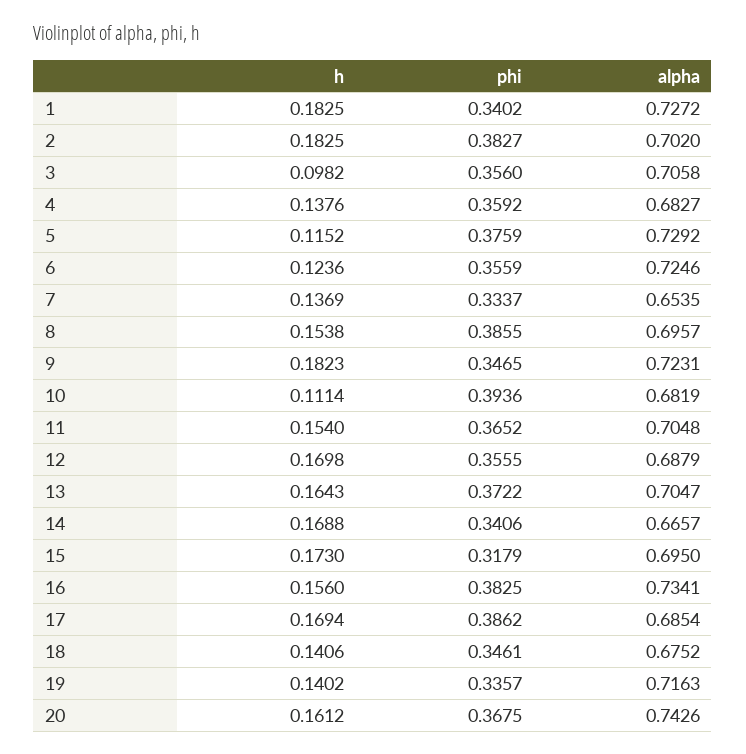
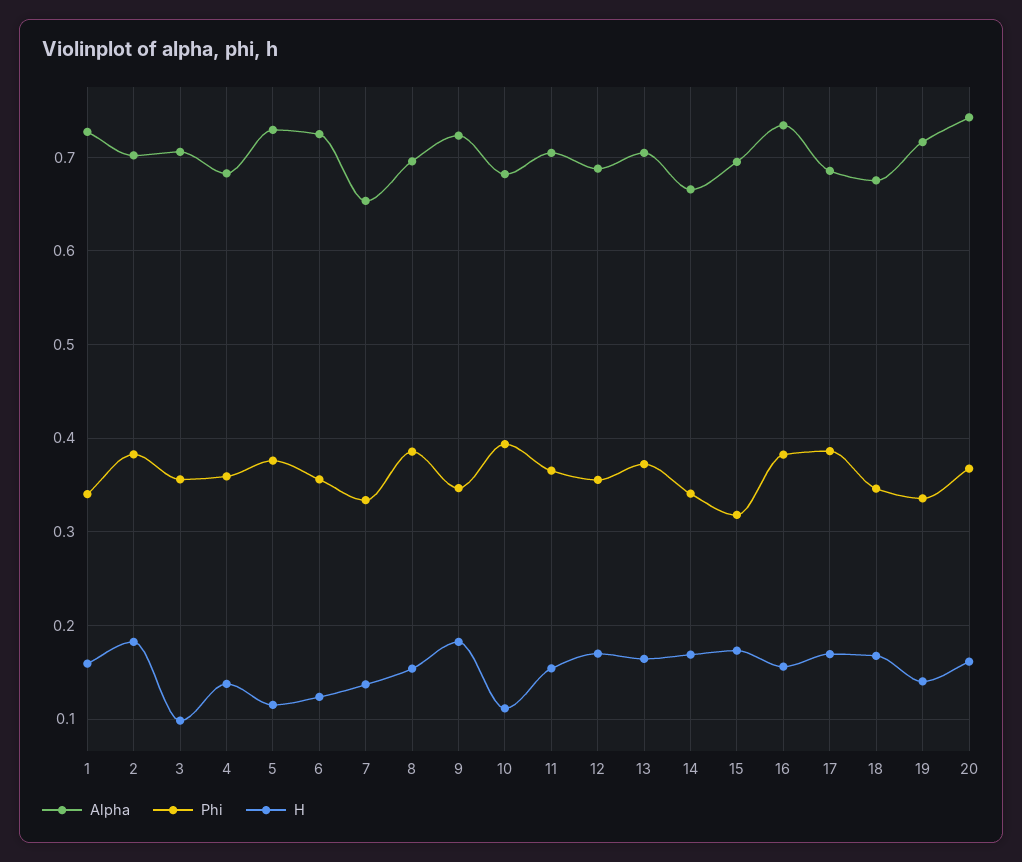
  {
    "h": {
-     "1": 0.1825,
+     "1": 0.16,
      "2": 0.1825,
      "3": 0.0982,
      "4": 0.1376,
      "5": 0.1152,
      "6": 0.1236,
      "7": 0.1369,
      "8": 0.1538,
      "9": 0.1823,
      "10": 0.1114,
      "11": 0.154,
      "12": 0.1698,
      "13": 0.1643,
      "14": 0.1688,
      "15": 0.173,
      "16": 0.156,
      "17": 0.1694,
-     "18": 0.1406,
+     "18": 0.17,
      "19": 0.1402,
      "20": 0.1612
    },
    "phi": {
      "1": 0.3402,
      "2": 0.3827,
      "3": 0.356,
      "4": 0.3592,
      "5": 0.3759,
      "6": 0.3559,
      "7": 0.3337,
      "8": 0.3855,
      "9": 0.3465,
      "10": 0.3936,
      "11": 0.3652,
      "12": 0.3555,
      "13": 0.3722,
      "14": 0.3406,
      "15": 0.3179,
      "16": 0.3825,
      "17": 0.3862,
      "18": 0.3461,
      "19": 0.3357,
      "20": 0.3675
    },
    "alpha": {
      "1": 0.7272,
      "2": 0.702,
      "3": 0.7058,
      "4": 0.6827,
      "5": 0.7292,
      "6": 0.7246,
      "7": 0.6535,
      "8": 0.6957,
      "9": 0.7231,
      "10": 0.6819,
      "11": 0.7048,
      "12": 0.6879,
      "13": 0.7047,
      "14": 0.6657,
      "15": 0.695,
      "16": 0.7341,
      "17": 0.6854,
      "18": 0.6752,
      "19": 0.7163,
      "20": 0.7426
    }
  }

